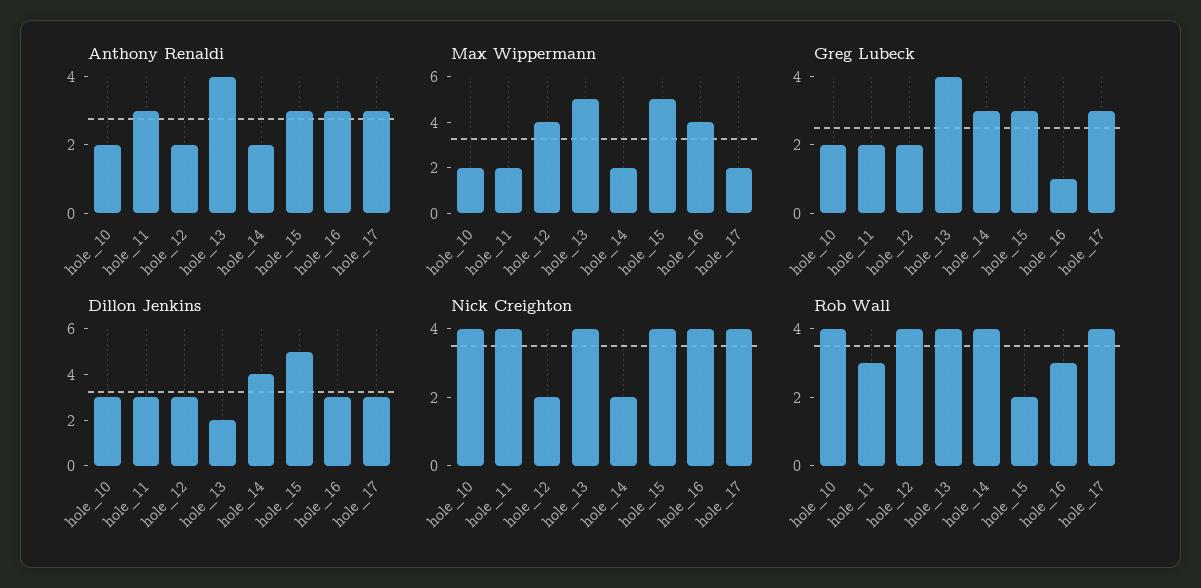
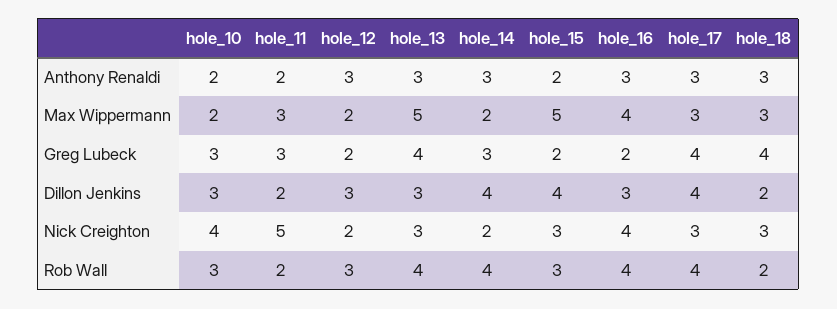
  {
    "Anthony Renaldi": {
      "hole_10": 2,
-     "hole_11": 3,
+     "hole_11": 2,
-     "hole_12": 2,
+     "hole_12": 3,
-     "hole_13": 4,
+     "hole_13": 3,
-     "hole_14": 2,
+     "hole_14": 3,
-     "hole_15": 3,
+     "hole_15": 2,
      "hole_16": 3,
-     "hole_17": 3
+     "hole_17": 3,
+     "hole_18": 3
    },
    "Max Wippermann": {
      "hole_10": 2,
-     "hole_11": 2,
+     "hole_11": 3,
-     "hole_12": 4,
+     "hole_12": 2,
      "hole_13": 5,
      "hole_14": 2,
      "hole_15": 5,
      "hole_16": 4,
-     "hole_17": 2
+     "hole_17": 3,
+     "hole_18": 3
    },
    "Greg Lubeck": {
-     "hole_10": 2,
+     "hole_10": 3,
-     "hole_11": 2,
+     "hole_11": 3,
      "hole_12": 2,
      "hole_13": 4,
      "hole_14": 3,
-     "hole_15": 3,
+     "hole_15": 2,
-     "hole_16": 1,
+     "hole_16": 2,
-     "hole_17": 3
+     "hole_17": 4,
+     "hole_18": 4
    },
    "Dillon Jenkins": {
      "hole_10": 3,
-     "hole_11": 3,
+     "hole_11": 2,
      "hole_12": 3,
-     "hole_13": 2,
+     "hole_13": 3,
      "hole_14": 4,
-     "hole_15": 5,
+     "hole_15": 4,
      "hole_16": 3,
-     "hole_17": 3
+     "hole_17": 4,
+     "hole_18": 2
    },
    "Nick Creighton": {
      "hole_10": 4,
-     "hole_11": 4,
+     "hole_11": 5,
      "hole_12": 2,
-     "hole_13": 4,
+     "hole_13": 3,
      "hole_14": 2,
-     "hole_15": 4,
+     "hole_15": 3,
      "hole_16": 4,
-     "hole_17": 4
+     "hole_17": 3,
+     "hole_18": 3
    },
    "Rob Wall": {
-     "hole_10": 4,
+     "hole_10": 3,
-     "hole_11": 3,
+     "hole_11": 2,
-     "hole_12": 4,
+     "hole_12": 3,
      "hole_13": 4,
      "hole_14": 4,
-     "hole_15": 2,
+     "hole_15": 3,
-     "hole_16": 3,
+     "hole_16": 4,
-     "hole_17": 4
+     "hole_17": 4,
+     "hole_18": 2
    }
  }

